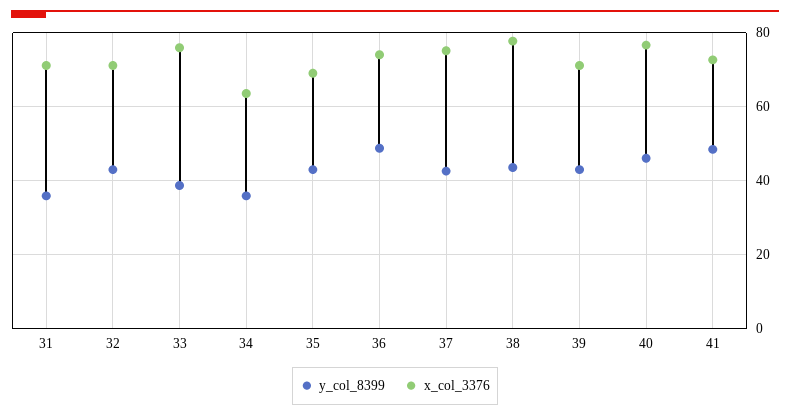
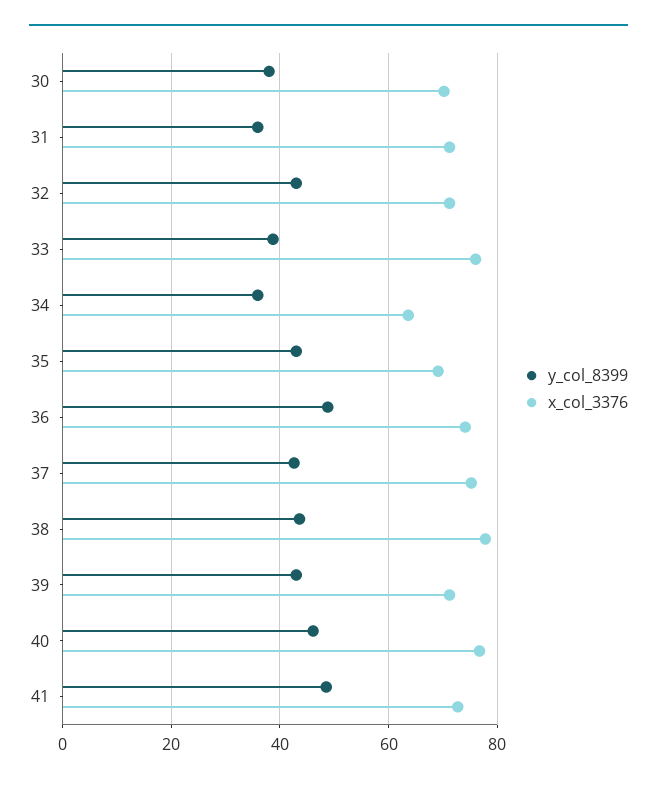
  {
    "y_col_8399": {
      "31": 36,
      "32": 44,
      "33": 38,
      "34": 36,
      "35": 44,
      "36": 48,
      "37": 42,
      "38": 44,
      "39": 44,
      "40": 46,
-     "41": 48
+     "41": 48,
+     "30": 38
    },
    "x_col_3376": {
      "31": 72,
      "32": 72,
      "33": 76,
      "34": 64,
      "35": 70,
      "36": 74,
      "37": 76,
      "38": 78,
      "39": 72,
      "40": 76,
-     "41": 72
+     "41": 72,
+     "30": 70
    }
  }

